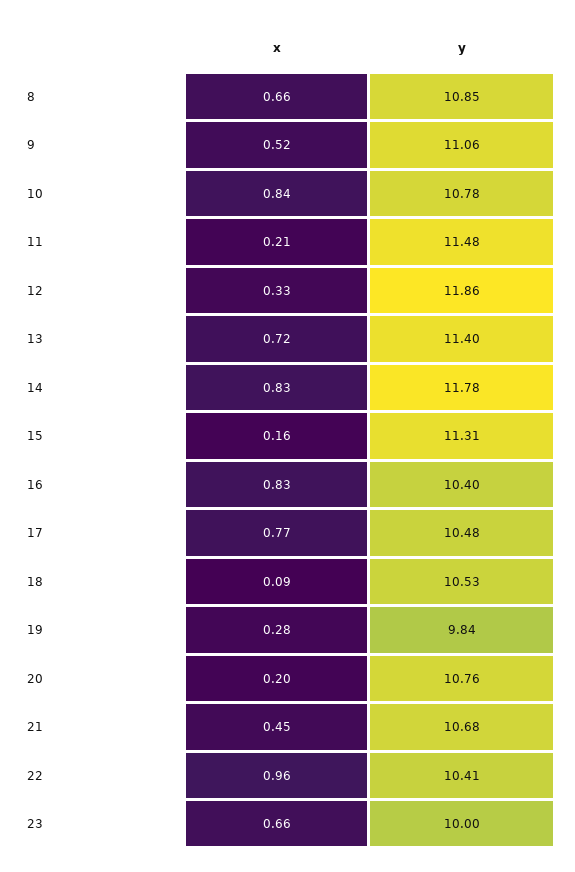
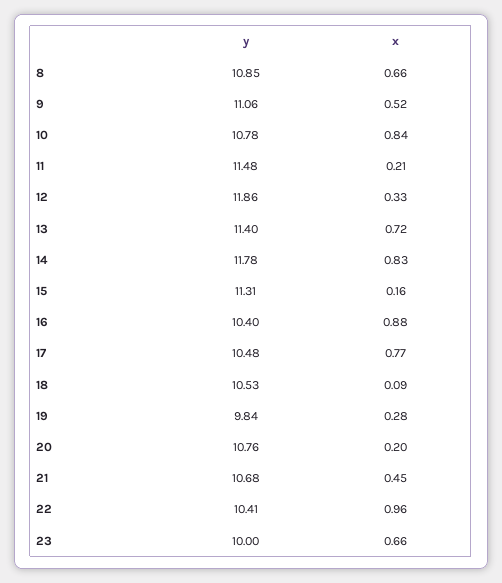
  {
    "x": {
      "8": 0.66,
      "9": 0.52,
      "10": 0.84,
      "11": 0.21,
      "12": 0.33,
      "13": 0.72,
      "14": 0.83,
      "15": 0.16,
-     "16": 0.83,
+     "16": 0.88,
      "17": 0.77,
      "18": 0.09,
      "19": 0.28,
      "20": 0.2,
      "21": 0.45,
      "22": 0.96,
      "23": 0.66
    },
    "y": {
      "8": 10.85,
      "9": 11.06,
      "10": 10.78,
      "11": 11.48,
      "12": 11.86,
      "13": 11.4,
      "14": 11.78,
      "15": 11.31,
      "16": 10.4,
      "17": 10.48,
      "18": 10.53,
      "19": 9.84,
      "20": 10.76,
      "21": 10.68,
      "22": 10.41,
      "23": 10
    }
  }

